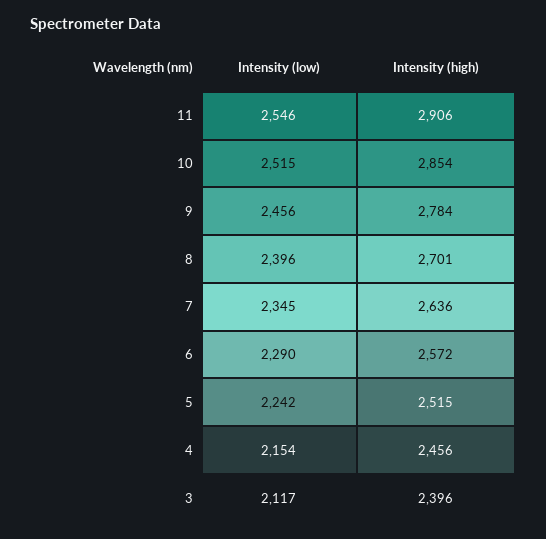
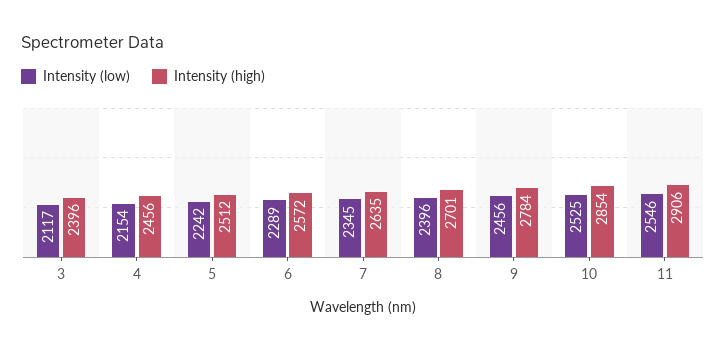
  {
    "Intensity (low)": {
      "11": 2546,
-     "10": 2515,
+     "10": 2525,
      "9": 2456,
      "8": 2396,
      "7": 2345,
-     "6": 2290,
+     "6": 2289,
      "5": 2242,
      "4": 2154,
      "3": 2117
    },
    "Intensity (high)": {
      "11": 2906,
      "10": 2854,
      "9": 2784,
      "8": 2701,
-     "7": 2636,
+     "7": 2635,
      "6": 2572,
-     "5": 2515,
+     "5": 2512,
      "4": 2456,
      "3": 2396
    }
  }

